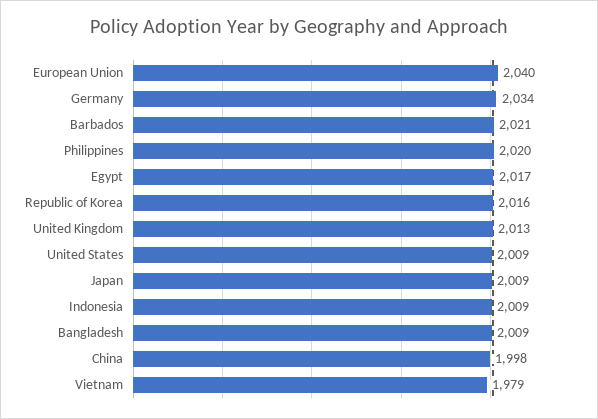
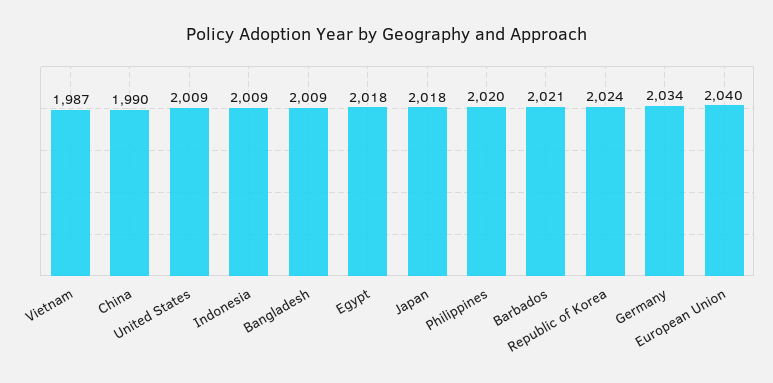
  {
    "European Union": 2040,
    "Germany": 2034,
    "Barbados": 2021,
    "Philippines": 2020,
-   "Egypt": 2017,
+   "Egypt": 2018,
-   "Republic of Korea": 2016,
+   "Republic of Korea": 2024,
-   "United Kingdom": 2013,
    "United States": 2009,
-   "Japan": 2009,
+   "Japan": 2018,
    "Indonesia": 2009,
    "Bangladesh": 2009,
-   "China": 1998,
+   "China": 1990,
-   "Vietnam": 1979
+   "Vietnam": 1987
  }

